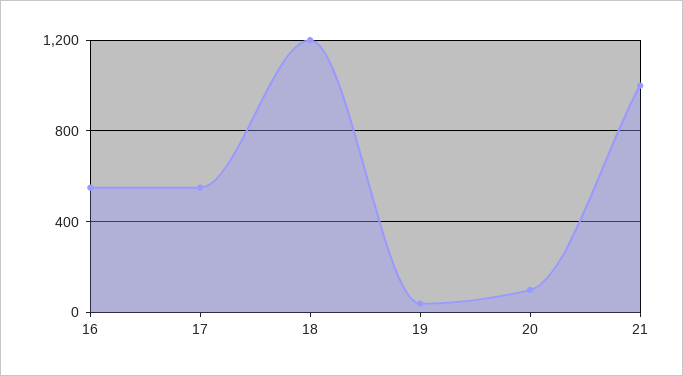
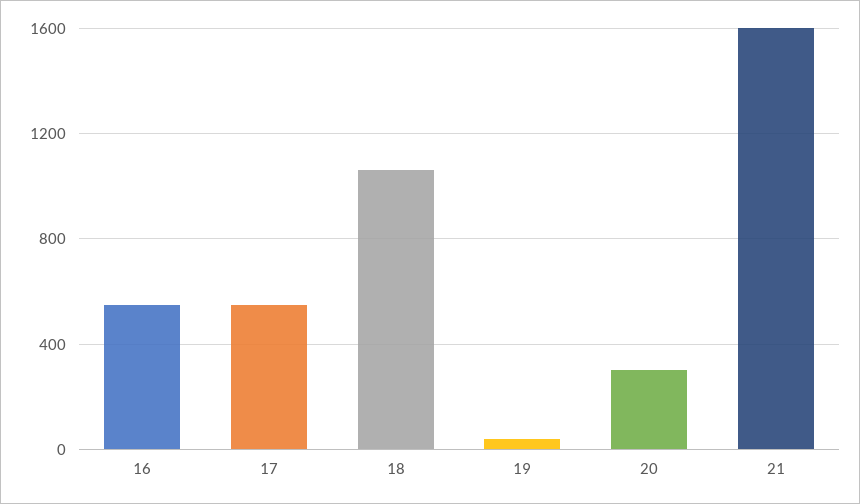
  {
    "16": 550,
    "17": 550,
-   "18": 1200,
+   "18": 1050,
    "19": 50,
-   "20": 100,
+   "20": 300,
-   "21": 1000
+   "21": 1600
  }

